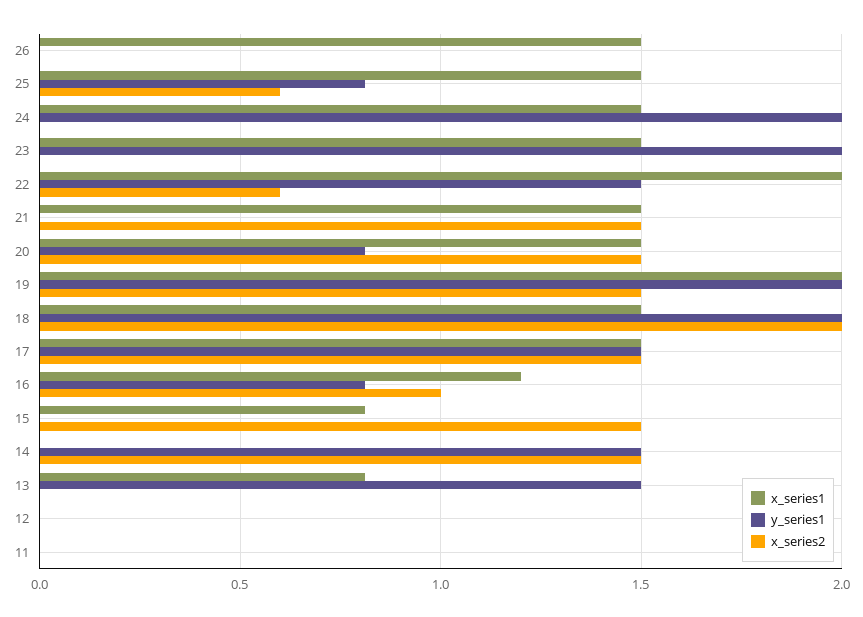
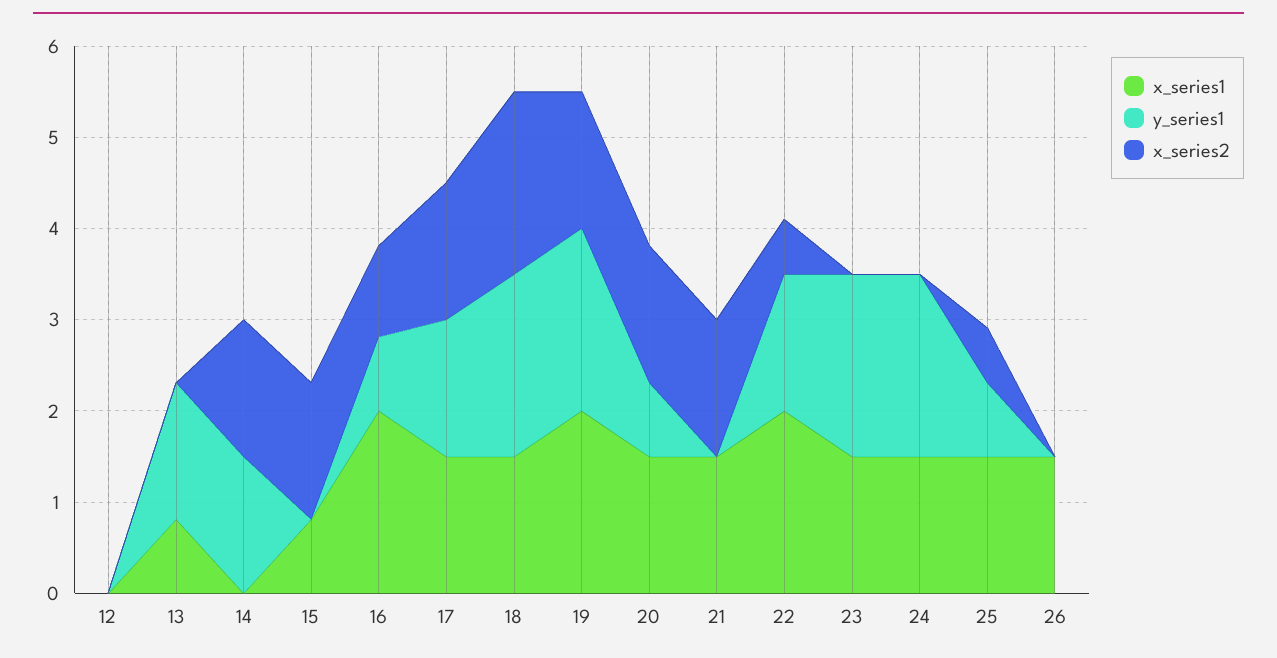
  {
    "x_series1": {
      "26": 1.5,
      "25": 1.5,
      "24": 1.5,
      "23": 1.5,
      "22": 2,
      "21": 1.5,
      "20": 1.5,
      "19": 2,
      "18": 1.5,
      "17": 1.5,
-     "16": 1.2,
+     "16": 2,
      "15": 0.8,
      "14": 0,
      "13": 0.8,
-     "12": 0,
+     "12": 0
-     "11": 0
    },
    "y_series1": {
      "26": 0,
      "25": 0.8,
      "24": 2,
      "23": 2,
      "22": 1.5,
      "21": 0,
      "20": 0.8,
      "19": 2,
      "18": 2,
      "17": 1.5,
      "16": 0.8,
      "15": 0,
      "14": 1.5,
      "13": 1.5,
-     "12": 0,
+     "12": 0
-     "11": 0
    },
    "x_series2": {
      "26": 0,
      "25": 0.6,
      "24": 0,
      "23": 0,
      "22": 0.6,
      "21": 1.5,
      "20": 1.5,
      "19": 1.5,
      "18": 2,
      "17": 1.5,
      "16": 1,
      "15": 1.5,
      "14": 1.5,
      "13": 0,
-     "12": 0,
+     "12": 0
-     "11": 0
    }
  }

